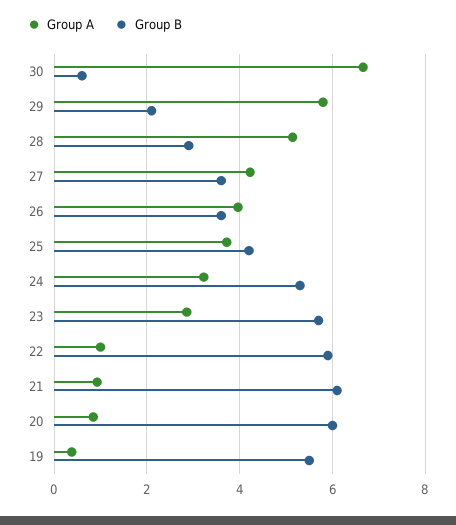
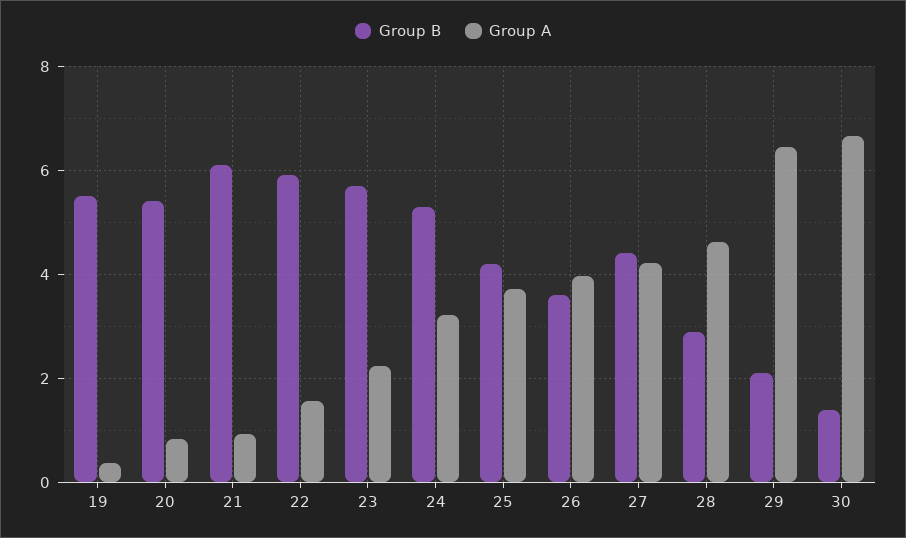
  {
    "Group A": {
      "30": 6.6,
-     "29": 5.8,
+     "29": 6.4,
-     "28": 5.2,
+     "28": 4.6,
      "27": 4.2,
      "26": 4,
      "25": 3.8,
      "24": 3.2,
-     "23": 2.8,
+     "23": 2.2,
-     "22": 1,
+     "22": 1.6,
      "21": 1,
      "20": 0.8,
      "19": 0.4
    },
    "Group B": {
-     "30": 0.6,
+     "30": 1.4,
      "29": 2.2,
      "28": 3,
-     "27": 3.6,
+     "27": 4.4,
      "26": 3.6,
      "25": 4.2,
      "24": 5.4,
      "23": 5.8,
      "22": 6,
      "21": 6.2,
-     "20": 6,
+     "20": 5.4,
      "19": 5.6
    }
  }

